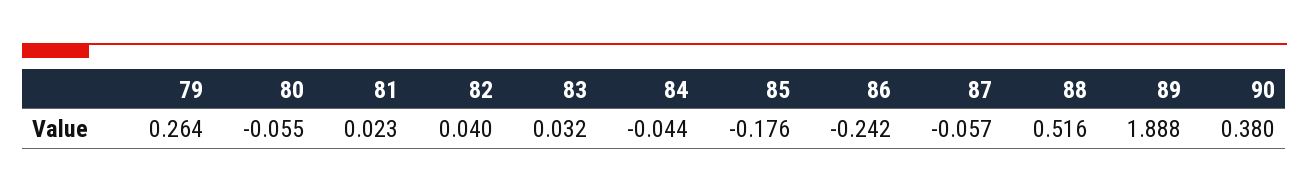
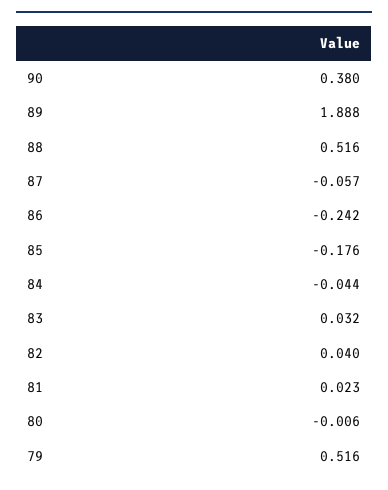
  {
-   "79": 0.264,
+   "79": 0.516,
-   "80": -0.055,
+   "80": -0.006,
    "81": 0.023,
    "82": 0.04,
    "83": 0.032,
    "84": -0.044,
    "85": -0.176,
    "86": -0.242,
    "87": -0.057,
    "88": 0.516,
    "89": 1.888,
    "90": 0.38
  }

